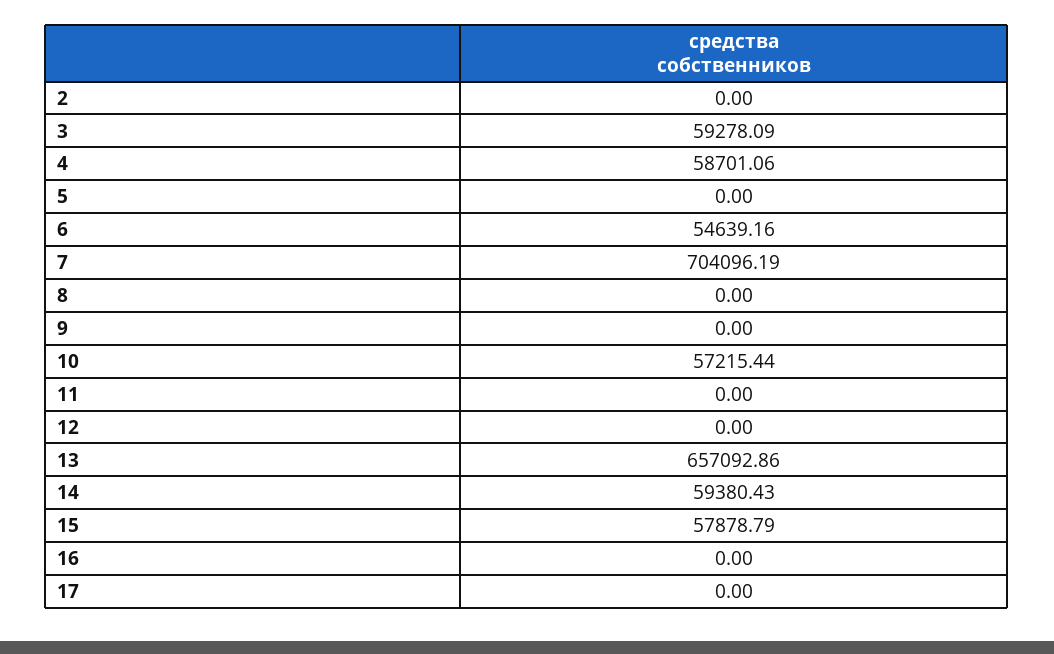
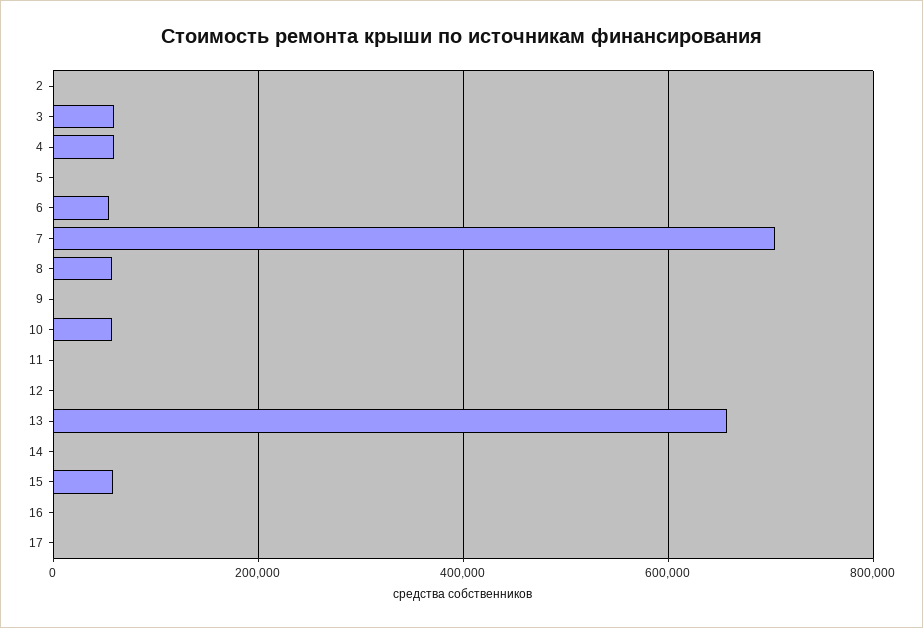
  {
    "2": 0,
    "3": 59278.09,
    "4": 58701.06,
    "5": 0,
    "6": 54639.16,
    "7": 704096.19,
-   "8": 0,
+   "8": 60000,
    "9": 0,
    "10": 57215.44,
    "11": 0,
    "12": 0,
    "13": 657092.86,
-   "14": 59380.43,
+   "14": 0,
    "15": 57878.79,
    "16": 0,
    "17": 0
  }

